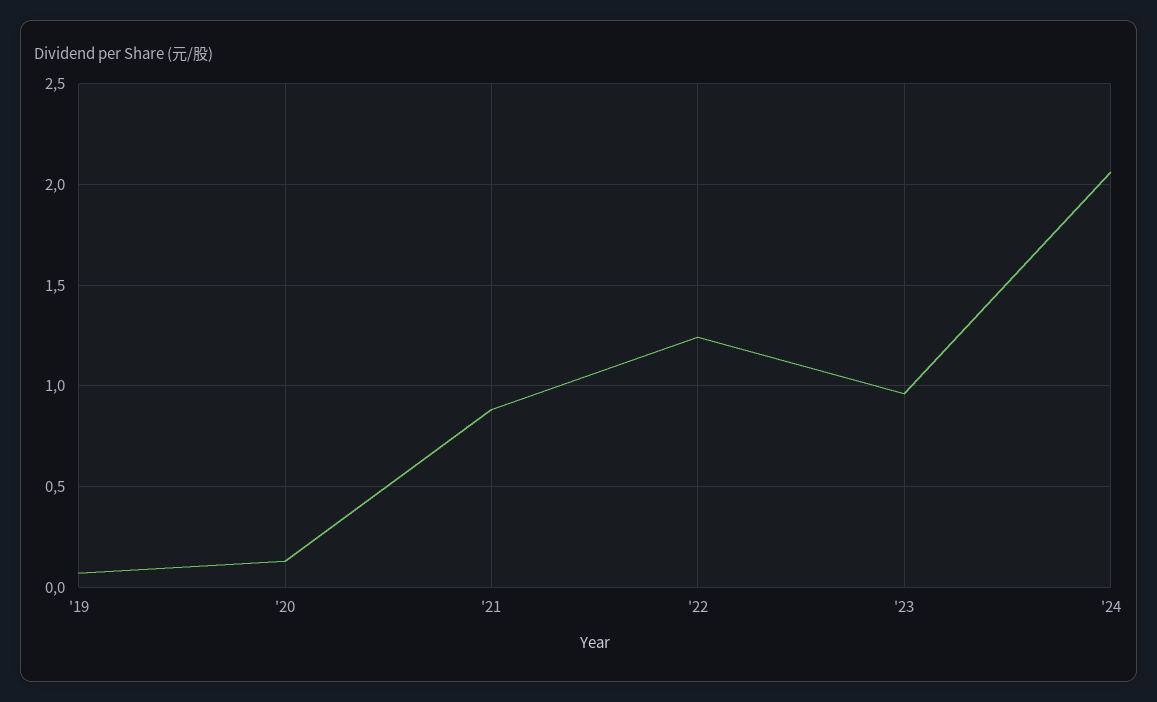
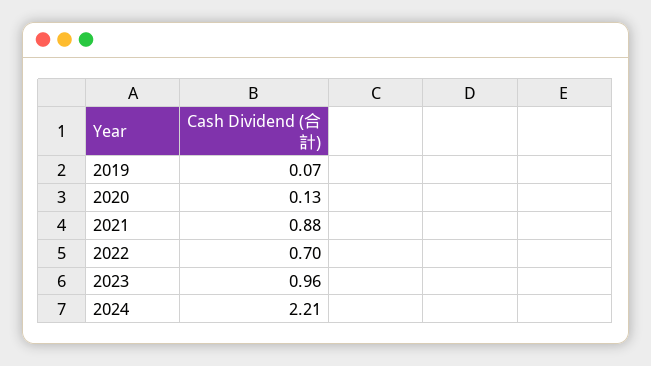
  {
    "'19": 0.07,
    "'20": 0.13,
    "'21": 0.88,
-   "'22": 1.25,
+   "'22": 0.7,
    "'23": 0.96,
-   "'24": 2.05
+   "'24": 2.21
  }

